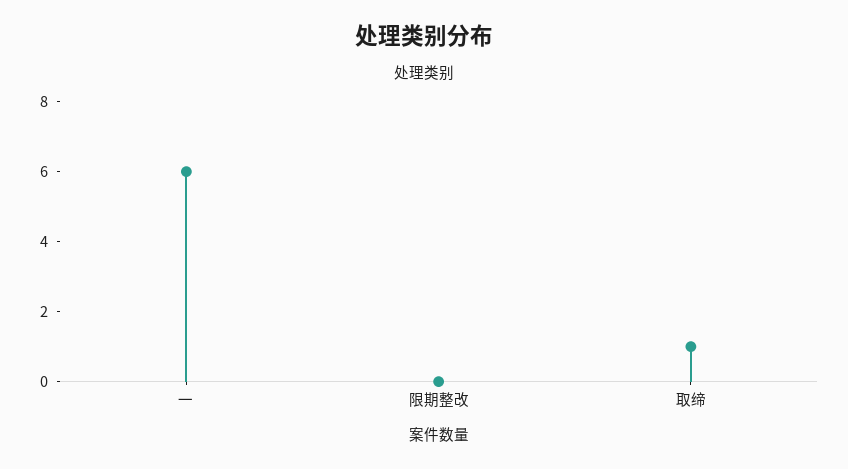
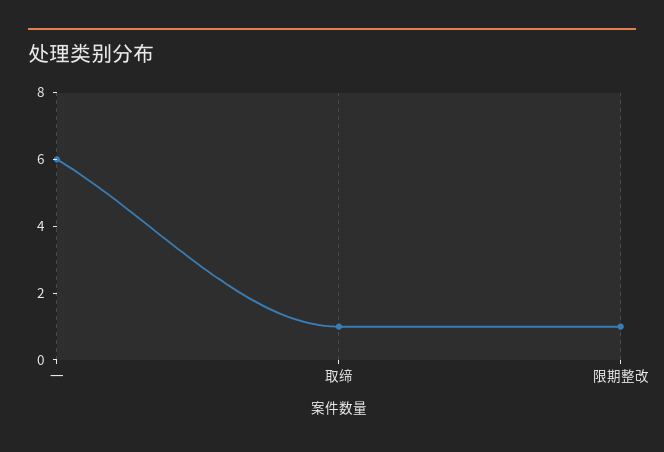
  {
    "一": 6,
-   "限期整改": 0,
+   "限期整改": 1,
    "取缔": 1
  }

